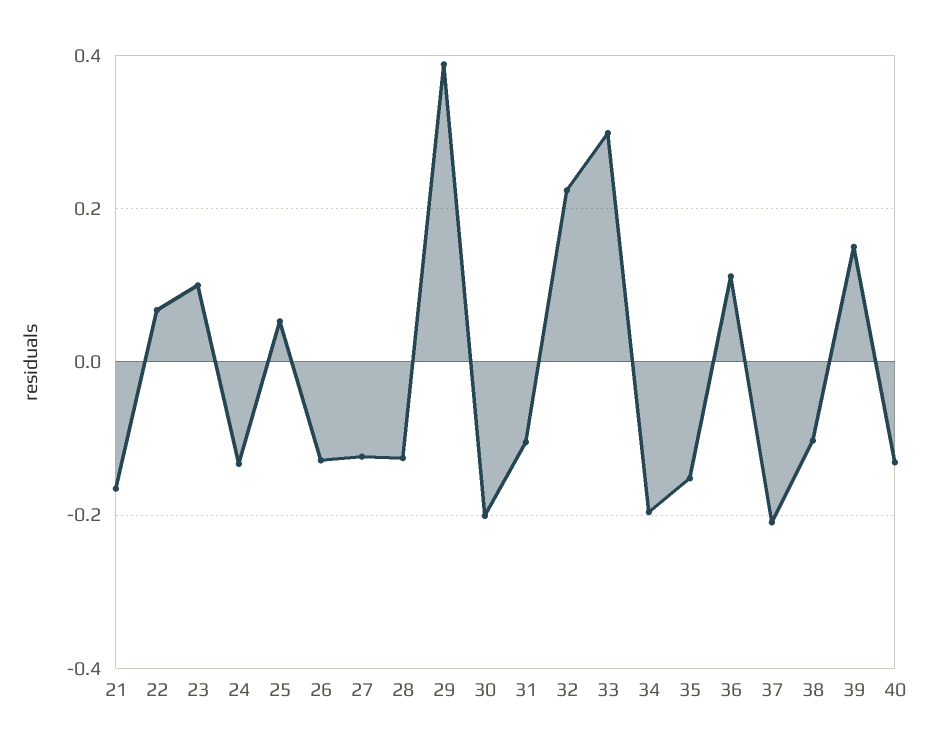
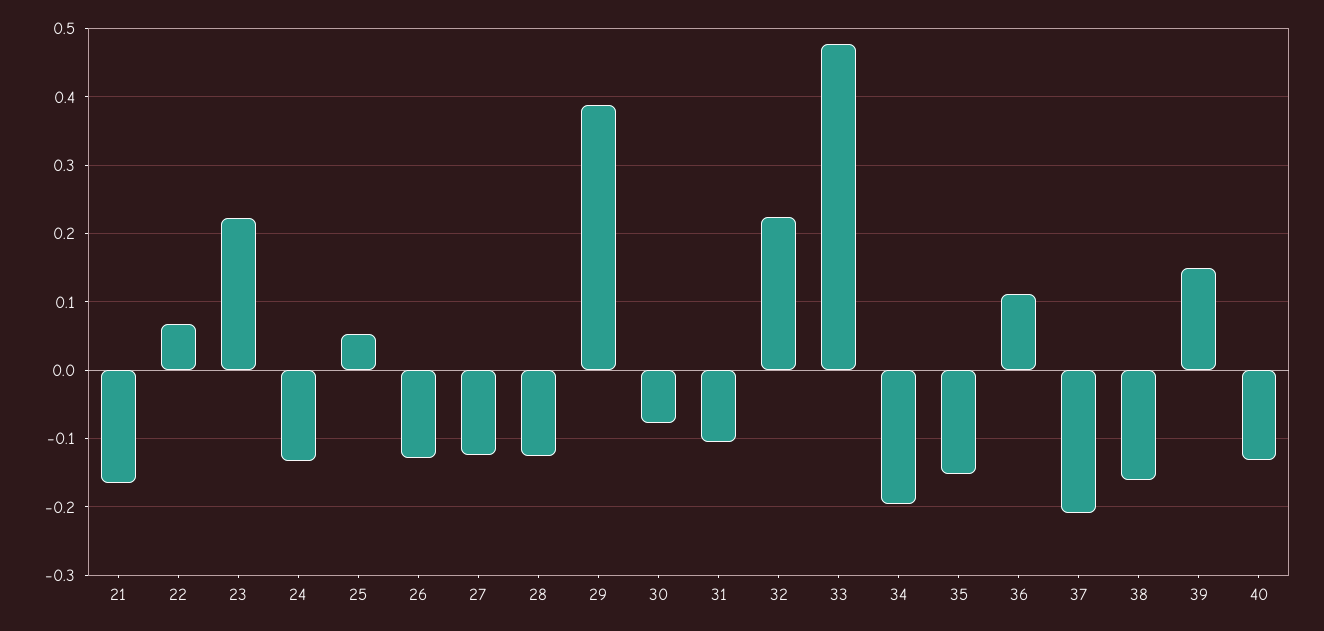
  {
    "21": -0.17,
    "22": 0.07,
-   "23": 0.1,
+   "23": 0.22,
    "24": -0.13,
    "25": 0.05,
    "26": -0.13,
    "27": -0.12,
    "28": -0.13,
    "29": 0.39,
-   "30": -0.2,
+   "30": -0.08,
    "31": -0.1,
    "32": 0.22,
-   "33": 0.3,
+   "33": 0.48,
    "34": -0.2,
    "35": -0.15,
    "36": 0.11,
    "37": -0.21,
-   "38": -0.1,
+   "38": -0.16,
    "39": 0.15,
    "40": -0.13
  }

